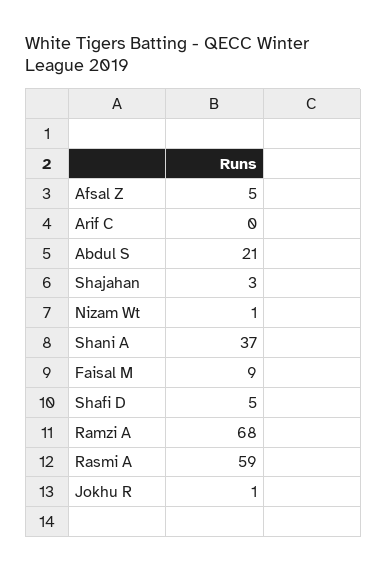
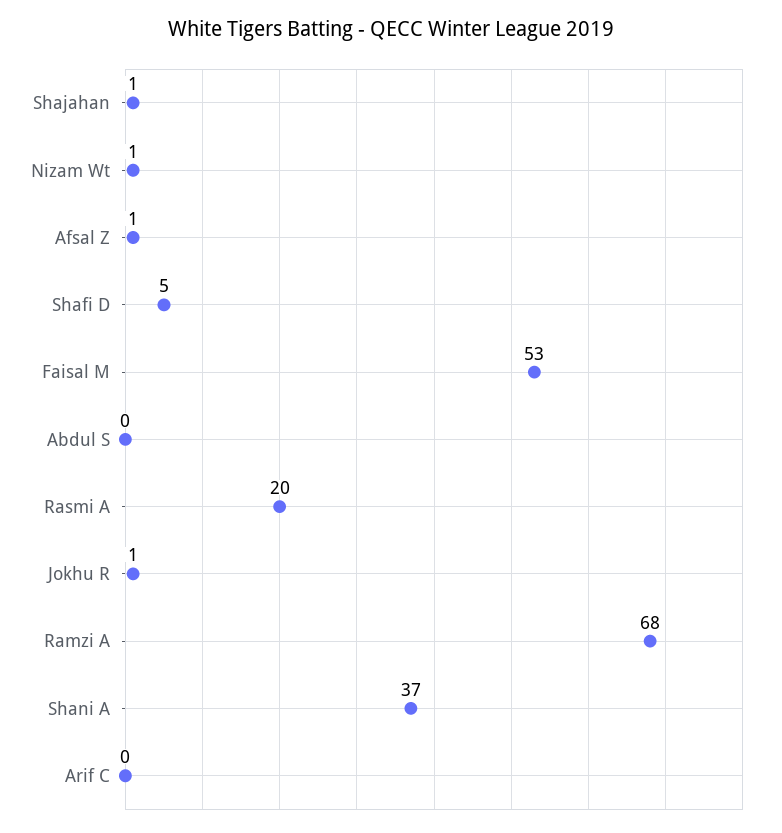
  {
-   "Afsal Z": 5,
+   "Afsal Z": 1,
    "Arif C": 0,
-   "Abdul S": 21,
+   "Abdul S": 0,
-   "Shajahan": 3,
+   "Shajahan": 1,
    "Nizam Wt": 1,
    "Shani A": 37,
-   "Faisal M": 9,
+   "Faisal M": 53,
    "Shafi D": 5,
    "Ramzi A": 68,
-   "Rasmi A": 59,
+   "Rasmi A": 20,
    "Jokhu R": 1
  }

